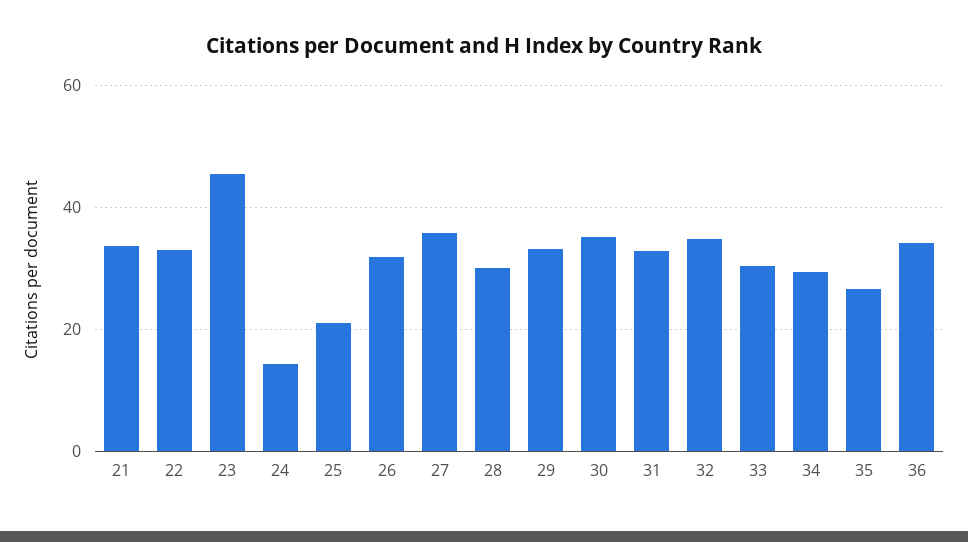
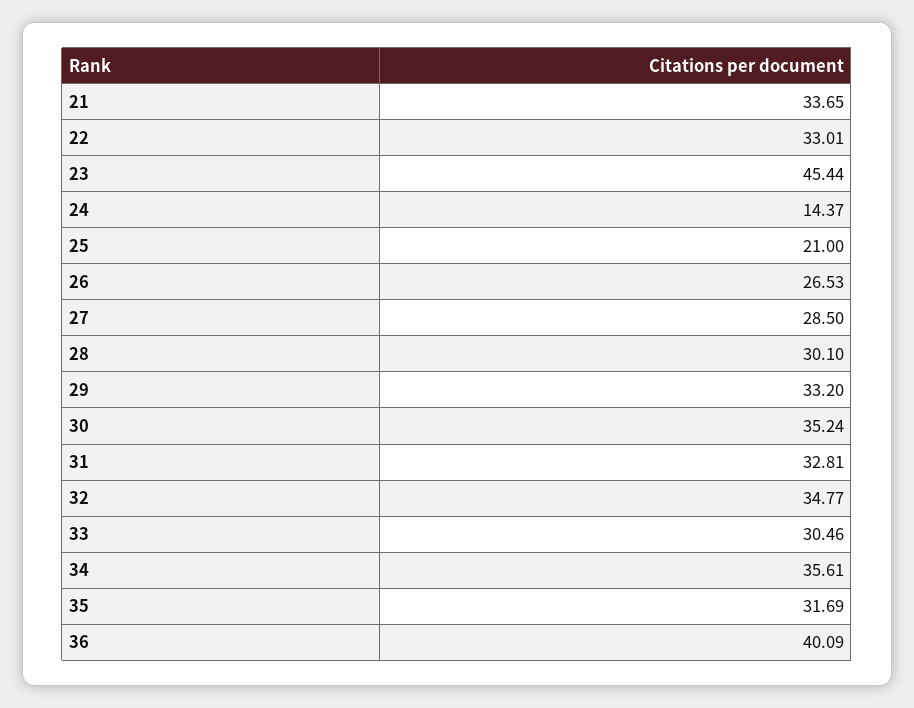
  {
    "21": 33.65,
    "22": 33.01,
    "23": 45.44,
    "24": 14.37,
    "25": 21,
-   "26": 32,
+   "26": 26.53,
-   "27": 36,
+   "27": 28.5,
    "28": 30.1,
    "29": 33.2,
    "30": 35.24,
    "31": 32.81,
    "32": 34.77,
    "33": 30.46,
-   "34": 30,
+   "34": 35.61,
-   "35": 26,
+   "35": 31.69,
-   "36": 34
+   "36": 40.09
  }

